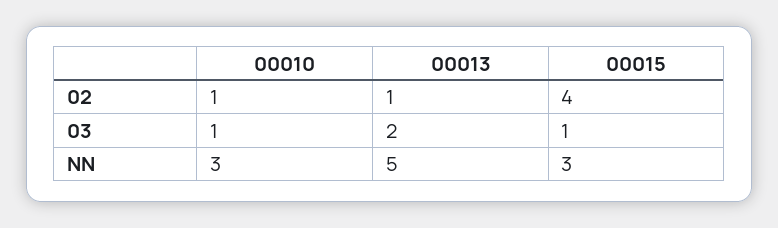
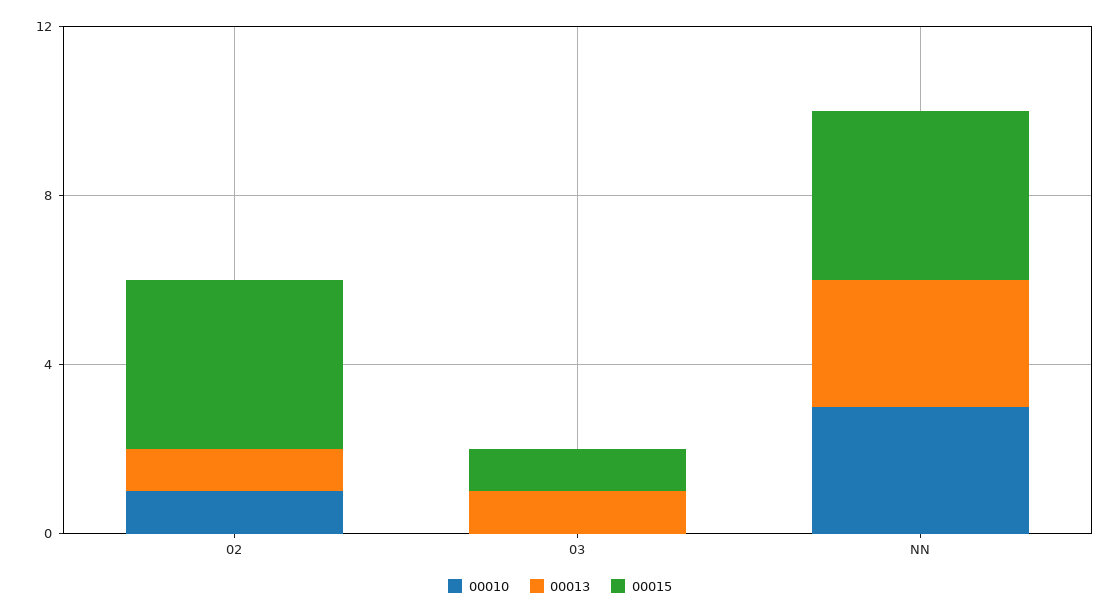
  {
    "00010": {
      "02": 1,
-     "03": 1,
+     "03": 0,
      "NN": 3
    },
    "00013": {
      "02": 1,
-     "03": 2,
+     "03": 1,
-     "NN": 5
+     "NN": 3
    },
    "00015": {
      "02": 4,
      "03": 1,
-     "NN": 3
+     "NN": 4
    }
  }

